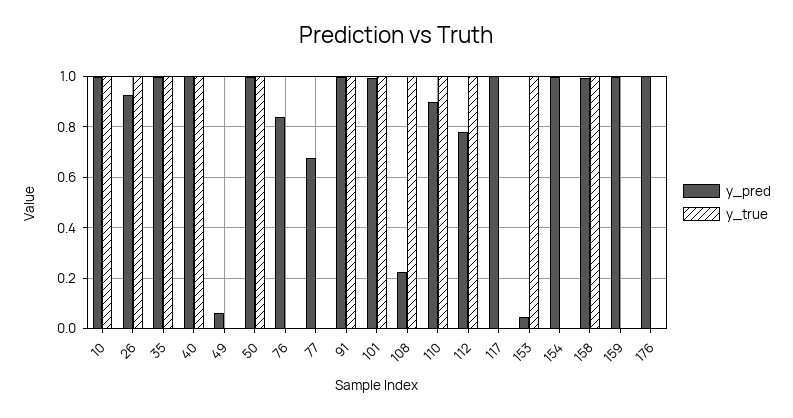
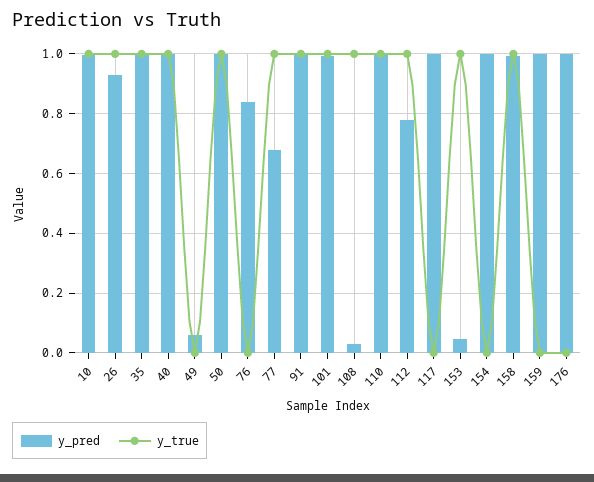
  {
    "y_pred": {
      "10": 1,
      "26": 0.925,
      "35": 1,
      "40": 1,
      "49": 0.05,
      "50": 1,
      "76": 0.85,
      "77": 0.675,
      "91": 1,
      "101": 1,
-     "108": 0.225,
+     "108": 0.025,
-     "110": 0.9,
+     "110": 1,
      "112": 0.775,
      "117": 1,
      "153": 0.05,
      "154": 1,
      "158": 1,
      "159": 1,
      "176": 1
    },
    "y_true": {
      "10": 1,
      "26": 1,
      "35": 1,
      "40": 1,
      "49": 0,
      "50": 1,
      "76": 0,
-     "77": 0,
+     "77": 1,
      "91": 1,
      "101": 1,
      "108": 1,
      "110": 1,
      "112": 1,
      "117": 0,
      "153": 1,
      "154": 0,
      "158": 1,
      "159": 0,
      "176": 0
    }
  }

